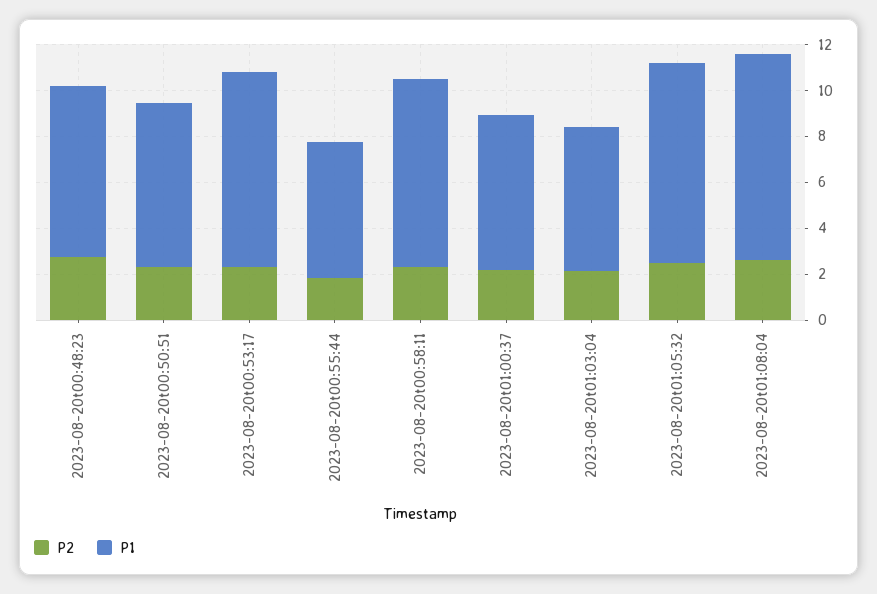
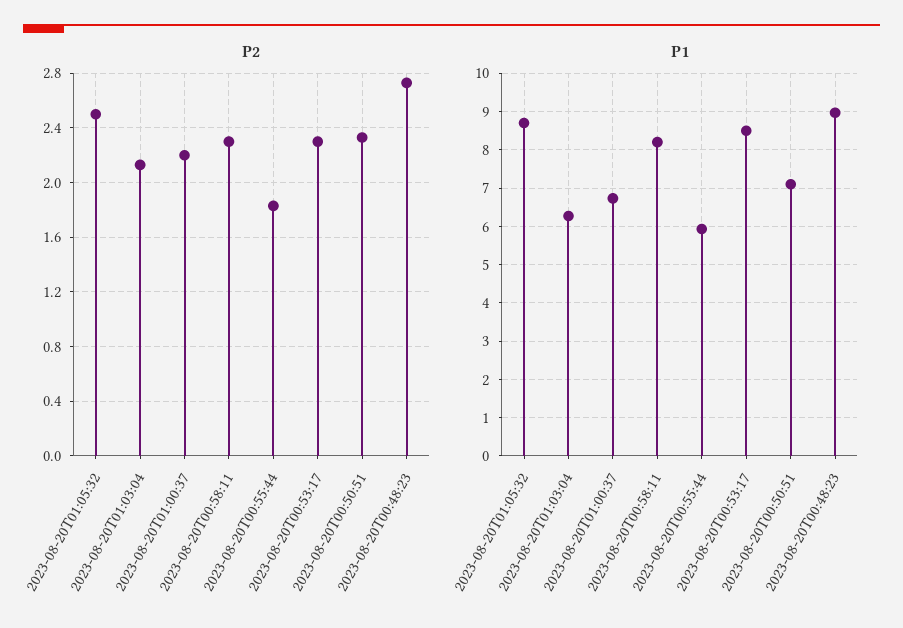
  {
    "P2": {
      "2023-08-20t00:48:23": 2.75,
      "2023-08-20t00:50:51": 2.35,
      "2023-08-20t00:53:17": 2.3,
      "2023-08-20t00:55:44": 1.85,
      "2023-08-20t00:58:11": 2.3,
      "2023-08-20t01:00:37": 2.2,
      "2023-08-20t01:03:04": 2.15,
-     "2023-08-20t01:05:32": 2.5,
+     "2023-08-20t01:05:32": 2.5
-     "2023-08-20t01:08:04": 2.5
    },
    "P1": {
-     "2023-08-20t00:48:23": 7.5,
+     "2023-08-20t00:48:23": 9,
      "2023-08-20t00:50:51": 7.2,
      "2023-08-20t00:53:17": 8.6,
      "2023-08-20t00:55:44": 6,
      "2023-08-20t00:58:11": 8.2,
      "2023-08-20t01:00:37": 6.8,
      "2023-08-20t01:03:04": 6.2,
-     "2023-08-20t01:05:32": 8.8,
+     "2023-08-20t01:05:32": 8.8
-     "2023-08-20t01:08:04": 9
    }
  }

